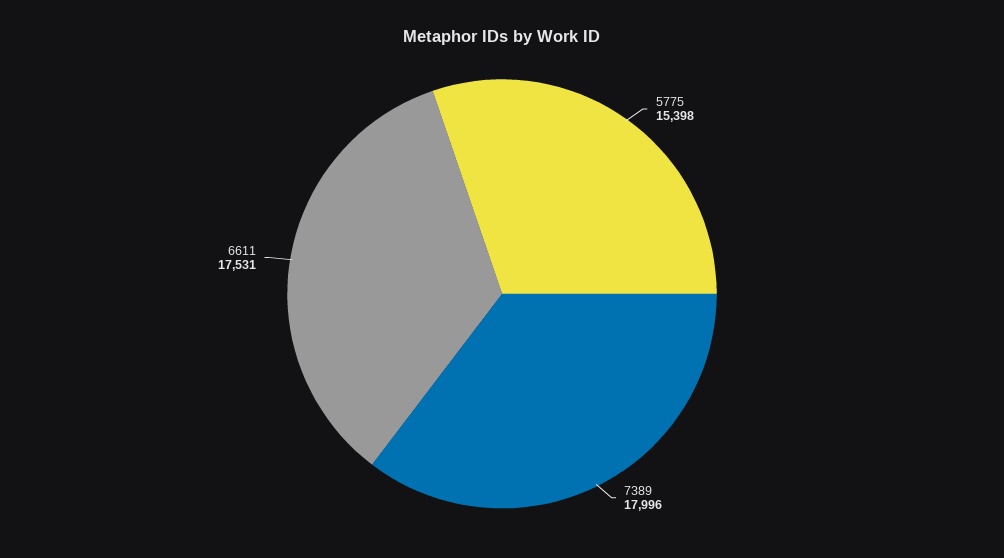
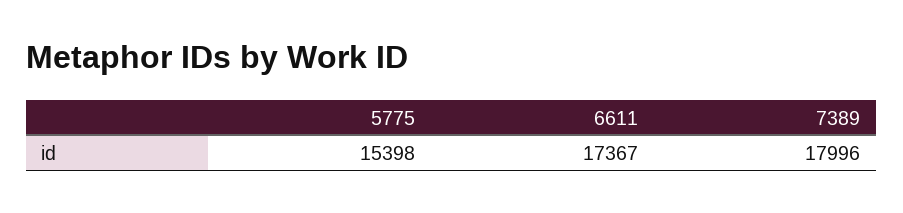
  {
    "5775": 15398,
    "7389": 17996,
-   "6611": 17531
+   "6611": 17367
  }

